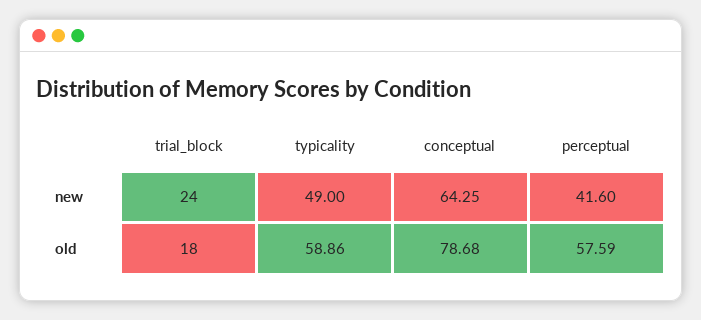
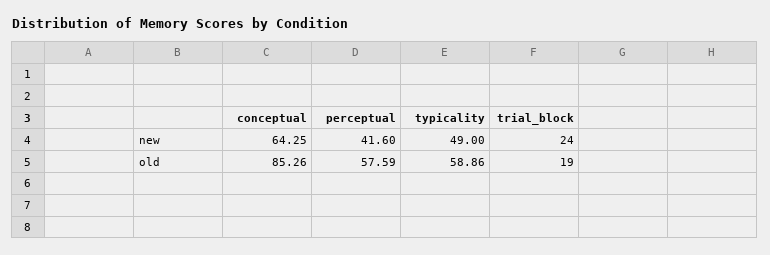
  {
    "trial_block": {
      "new": 24,
-     "old": 18
+     "old": 19
    },
    "typicality": {
      "new": 49,
      "old": 58.86
    },
    "conceptual": {
      "new": 64.25,
-     "old": 78.68
+     "old": 85.26
    },
    "perceptual": {
      "new": 41.6,
      "old": 57.59
    }
  }

